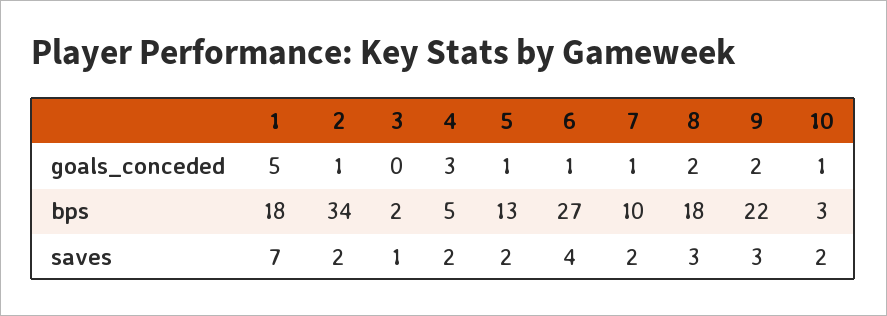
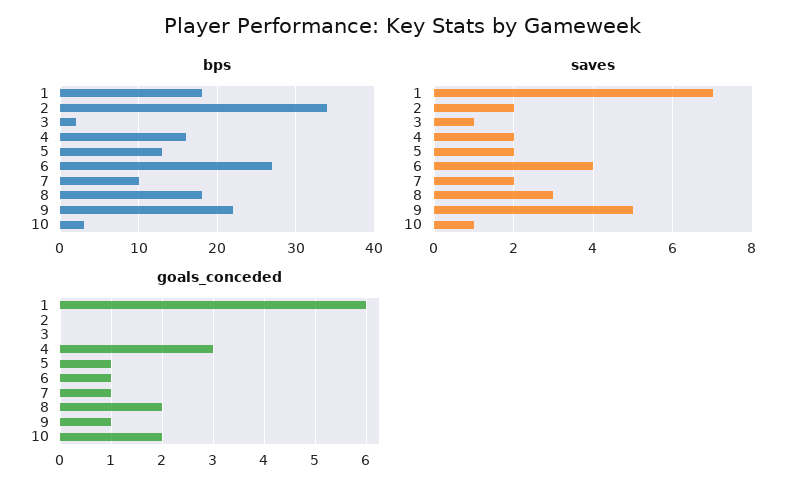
  {
    "goals_conceded": {
-     "1": 5,
+     "1": 6,
-     "2": 1,
+     "2": 0,
      "3": 0,
      "4": 3,
      "5": 1,
      "6": 1,
      "7": 1,
      "8": 2,
-     "9": 2,
+     "9": 1,
-     "10": 1
+     "10": 2
    },
    "bps": {
      "1": 18,
      "2": 34,
      "3": 2,
-     "4": 5,
+     "4": 16,
      "5": 13,
      "6": 27,
      "7": 10,
      "8": 18,
      "9": 22,
      "10": 3
    },
    "saves": {
      "1": 7,
      "2": 2,
      "3": 1,
      "4": 2,
      "5": 2,
      "6": 4,
      "7": 2,
      "8": 3,
-     "9": 3,
+     "9": 5,
-     "10": 2
+     "10": 1
    }
  }

